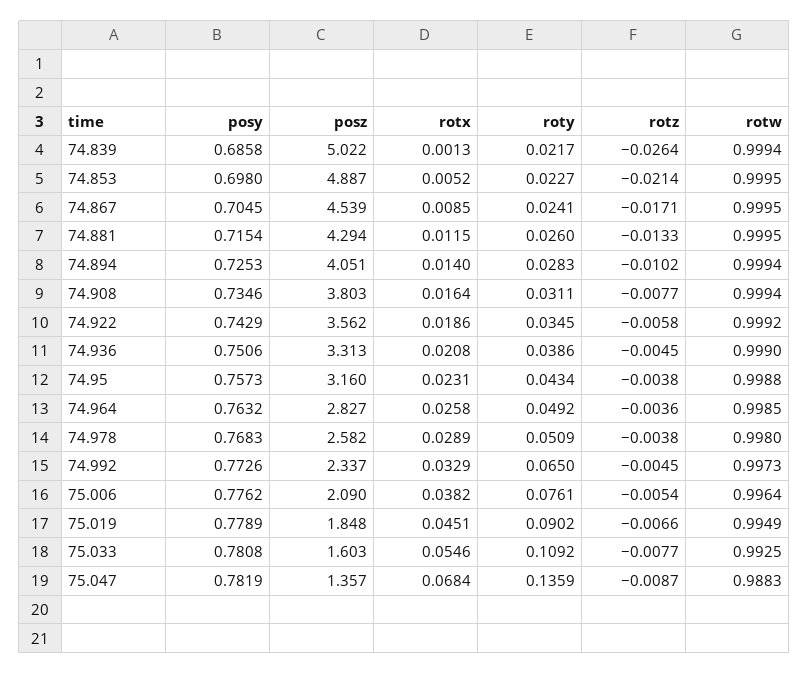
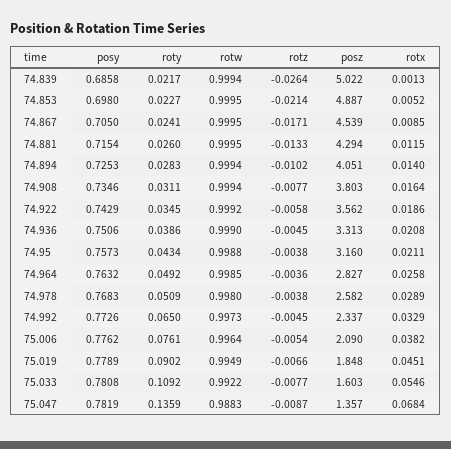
  {
    "posy": {
      "74.839": 0.6858,
      "74.853": 0.698,
-     "74.867": 0.7045,
+     "74.867": 0.705,
      "74.881": 0.7154,
      "74.894": 0.7253,
      "74.908": 0.7346,
      "74.922": 0.7429,
      "74.936": 0.7506,
      "74.95": 0.7573,
      "74.964": 0.7632,
      "74.978": 0.7683,
      "74.992": 0.7726,
      "75.006": 0.7762,
      "75.019": 0.7789,
      "75.033": 0.7808,
      "75.047": 0.7819
    },
    "posz": {
      "74.839": 5.022,
      "74.853": 4.887,
      "74.867": 4.539,
      "74.881": 4.294,
      "74.894": 4.051,
      "74.908": 3.803,
      "74.922": 3.562,
      "74.936": 3.313,
      "74.95": 3.16,
      "74.964": 2.827,
      "74.978": 2.582,
      "74.992": 2.337,
      "75.006": 2.09,
      "75.019": 1.848,
      "75.033": 1.603,
      "75.047": 1.357
    },
    "rotx": {
      "74.839": 0.0013,
      "74.853": 0.0052,
      "74.867": 0.0085,
      "74.881": 0.0115,
      "74.894": 0.014,
      "74.908": 0.0164,
      "74.922": 0.0186,
      "74.936": 0.0208,
-     "74.95": 0.0231,
+     "74.95": 0.0211,
      "74.964": 0.0258,
      "74.978": 0.0289,
      "74.992": 0.0329,
      "75.006": 0.0382,
      "75.019": 0.0451,
      "75.033": 0.0546,
      "75.047": 0.0684
    },
    "roty": {
      "74.839": 0.0217,
      "74.853": 0.0227,
      "74.867": 0.0241,
      "74.881": 0.026,
      "74.894": 0.0283,
      "74.908": 0.0311,
      "74.922": 0.0345,
      "74.936": 0.0386,
      "74.95": 0.0434,
      "74.964": 0.0492,
      "74.978": 0.0509,
      "74.992": 0.065,
      "75.006": 0.0761,
      "75.019": 0.0902,
      "75.033": 0.1092,
      "75.047": 0.1359
    },
    "rotz": {
      "74.839": -0.0264,
      "74.853": -0.0214,
      "74.867": -0.0171,
      "74.881": -0.0133,
      "74.894": -0.0102,
      "74.908": -0.0077,
      "74.922": -0.0058,
      "74.936": -0.0045,
      "74.95": -0.0038,
      "74.964": -0.0036,
      "74.978": -0.0038,
      "74.992": -0.0045,
      "75.006": -0.0054,
      "75.019": -0.0066,
      "75.033": -0.0077,
      "75.047": -0.0087
    },
    "rotw": {
      "74.839": 0.9994,
      "74.853": 0.9995,
      "74.867": 0.9995,
      "74.881": 0.9995,
      "74.894": 0.9994,
      "74.908": 0.9994,
      "74.922": 0.9992,
      "74.936": 0.999,
      "74.95": 0.9988,
      "74.964": 0.9985,
      "74.978": 0.998,
      "74.992": 0.9973,
      "75.006": 0.9964,
      "75.019": 0.9949,
-     "75.033": 0.9925,
+     "75.033": 0.9922,
      "75.047": 0.9883
    }
  }

